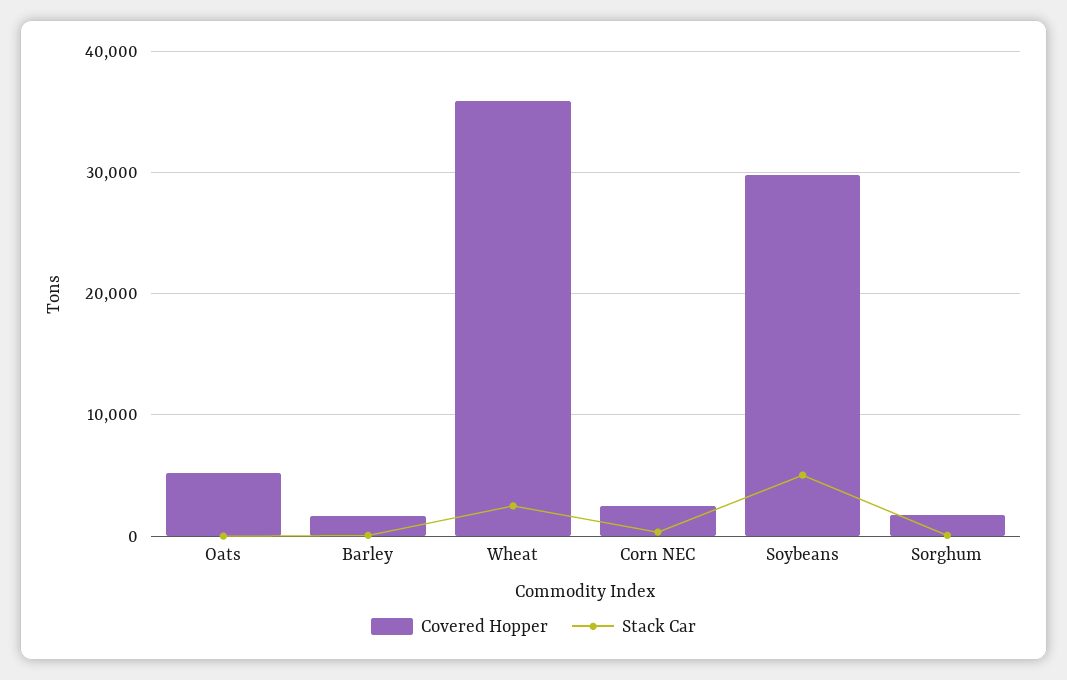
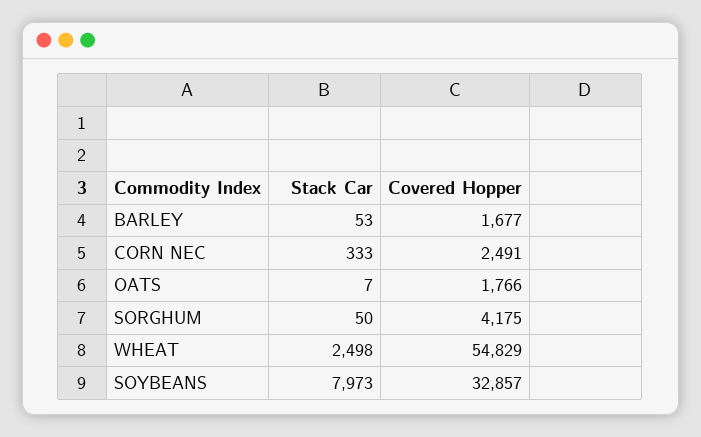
  {
    "Covered Hopper": {
-     "Oats": 5000,
+     "Oats": 1766,
      "Barley": 1677,
-     "Wheat": 36000,
+     "Wheat": 54829,
      "Corn NEC": 2491,
-     "Soybeans": 30000,
+     "Soybeans": 32857,
-     "Sorghum": 2000
+     "Sorghum": 4175
    },
    "Stack Car": {
      "Oats": 7,
      "Barley": 53,
      "Wheat": 2498,
      "Corn NEC": 333,
-     "Soybeans": 5000,
+     "Soybeans": 7973,
      "Sorghum": 50
    }
  }

